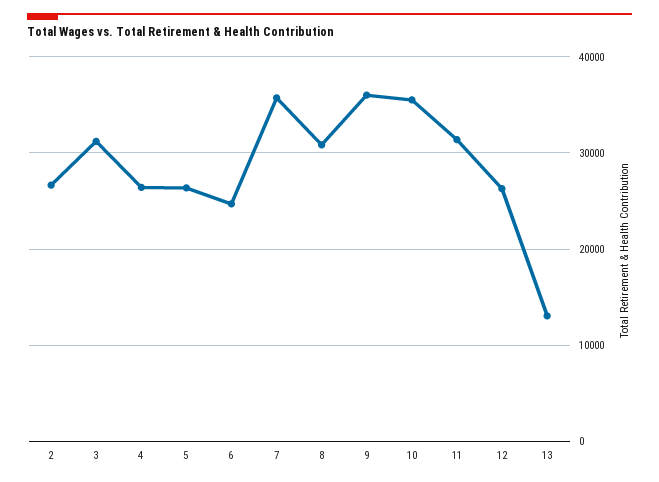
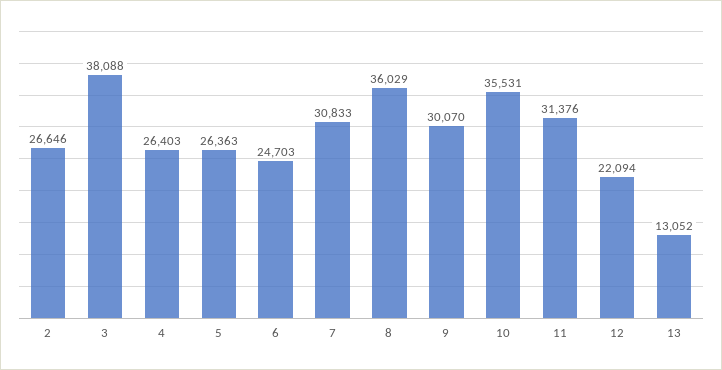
  {
    "2": 26646,
-   "3": 31000,
+   "3": 38088,
    "4": 26403,
    "5": 26363,
    "6": 24703,
-   "7": 36000,
+   "7": 30833,
-   "8": 31000,
+   "8": 36029,
-   "9": 36000,
+   "9": 30070,
    "10": 35531,
    "11": 31376,
-   "12": 26000,
+   "12": 22094,
    "13": 13052
  }

